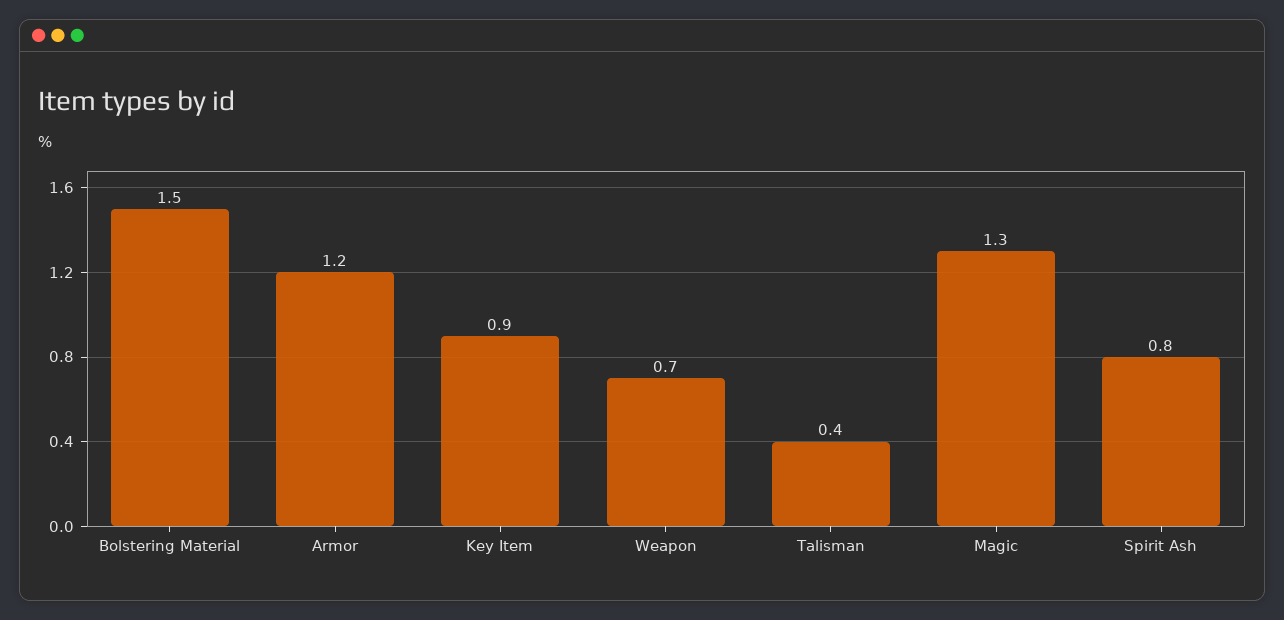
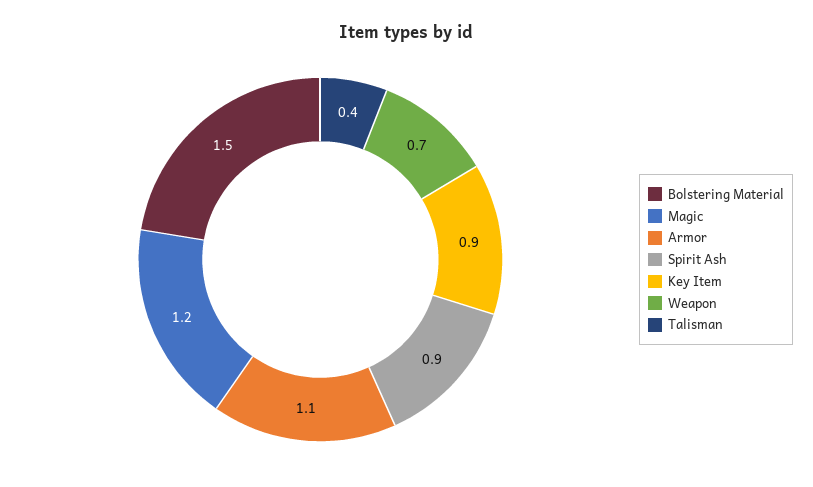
  {
    "Bolstering Material": 1.5,
-   "Armor": 1.2,
+   "Armor": 1.1,
    "Key Item": 0.9,
    "Weapon": 0.7,
    "Talisman": 0.4,
-   "Magic": 1.3,
+   "Magic": 1.2,
-   "Spirit Ash": 0.8
+   "Spirit Ash": 0.9
  }

